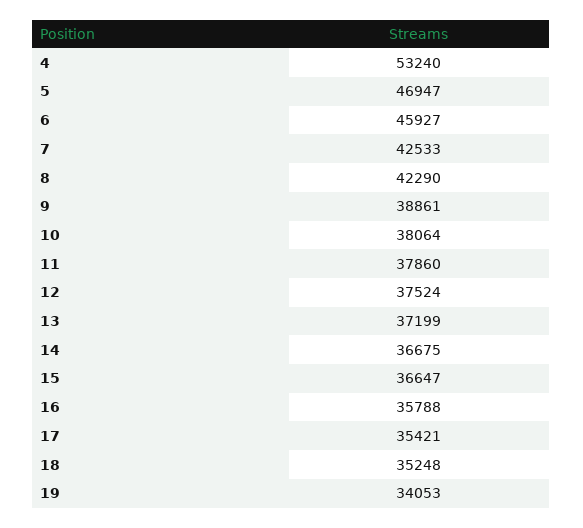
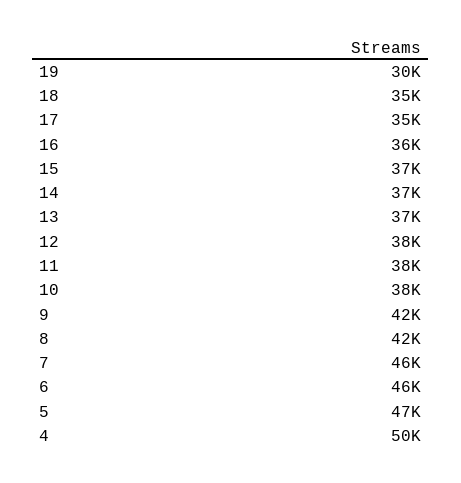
  {
-   "4": 53240,
+   "4": 50000,
    "5": 46947,
    "6": 45927,
-   "7": 42533,
+   "7": 46000,
    "8": 42290,
-   "9": 38861,
+   "9": 42000,
    "10": 38064,
    "11": 37860,
    "12": 37524,
    "13": 37199,
    "14": 36675,
    "15": 36647,
    "16": 35788,
    "17": 35421,
    "18": 35248,
-   "19": 34053
+   "19": 30000
  }

